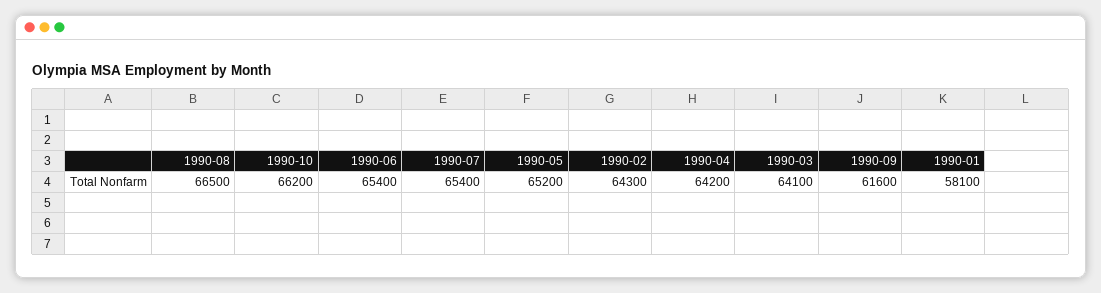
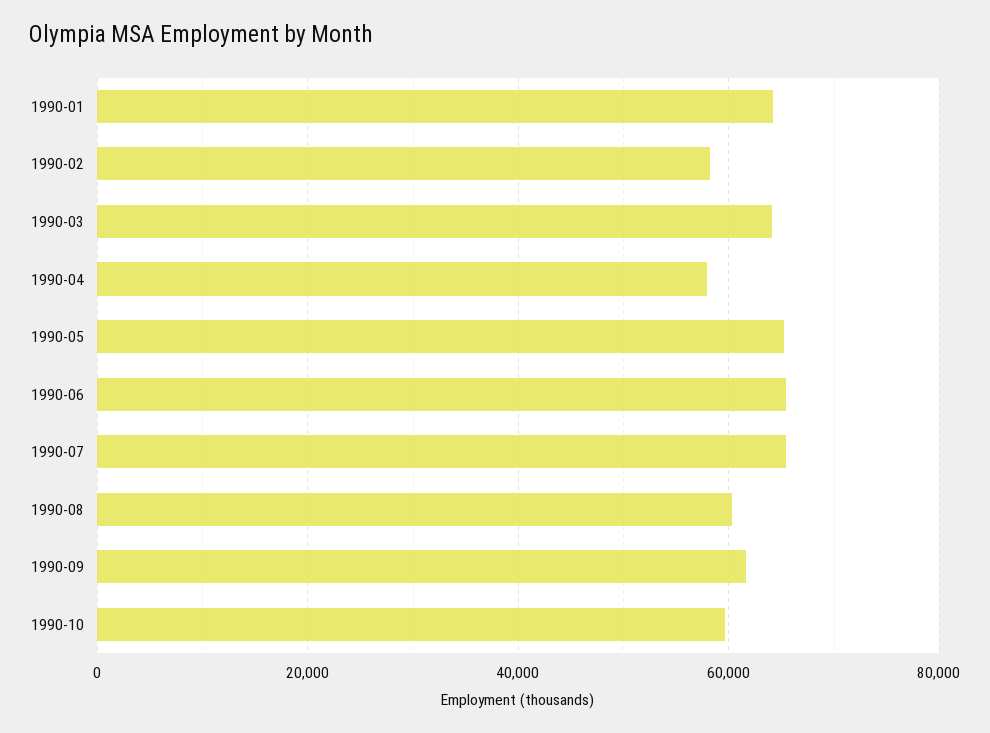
  {
-   "1990-08": 66500,
+   "1990-08": 60000,
-   "1990-10": 66200,
+   "1990-10": 60000,
    "1990-06": 65400,
    "1990-07": 65400,
    "1990-05": 65200,
-   "1990-02": 64300,
+   "1990-02": 58000,
-   "1990-04": 64200,
+   "1990-04": 58000,
    "1990-03": 64100,
    "1990-09": 61600,
-   "1990-01": 58100
+   "1990-01": 64000
  }

